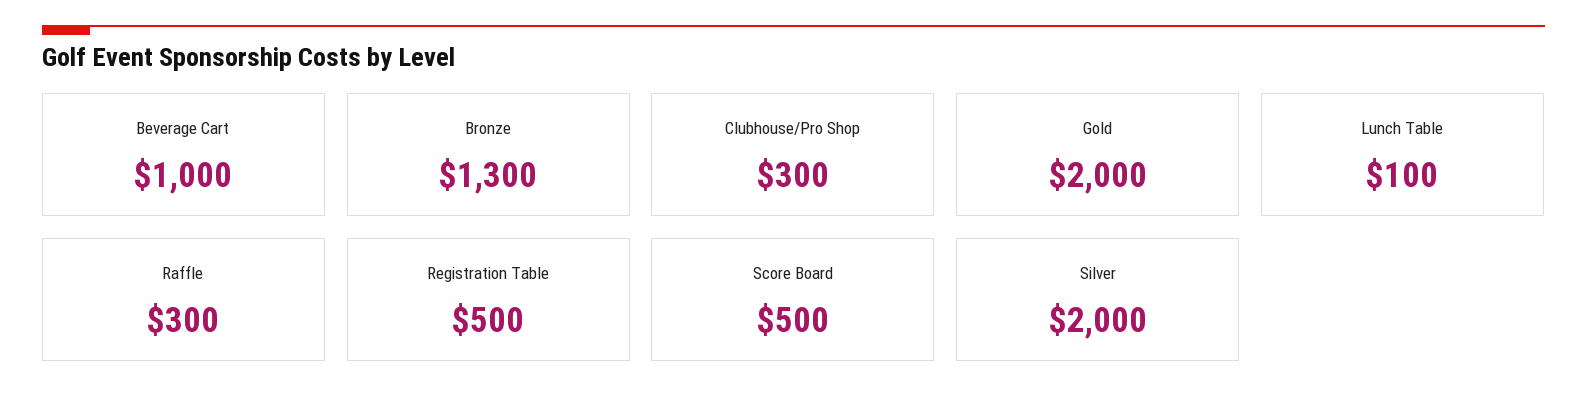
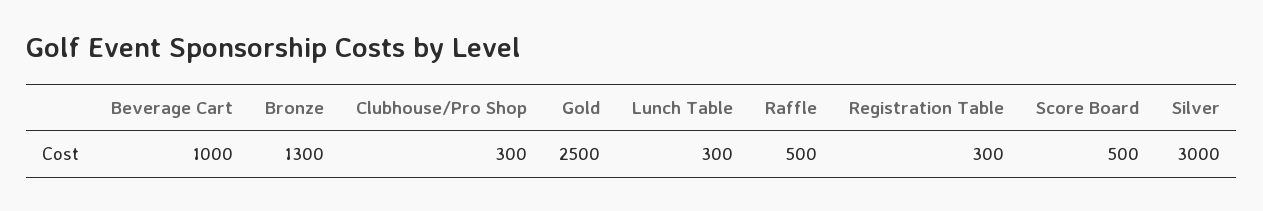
  {
    "Beverage Cart": 1000,
    "Bronze": 1300,
    "Clubhouse/Pro Shop": 300,
-   "Gold": 2000,
+   "Gold": 2500,
-   "Lunch Table": 100,
+   "Lunch Table": 300,
-   "Raffle": 300,
+   "Raffle": 500,
-   "Registration Table": 500,
+   "Registration Table": 300,
    "Score Board": 500,
-   "Silver": 2000
+   "Silver": 3000
  }

